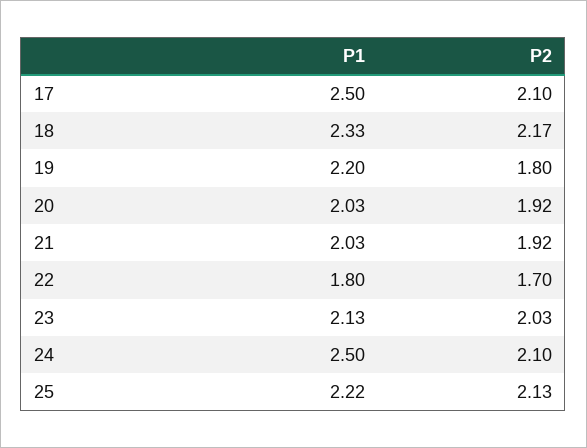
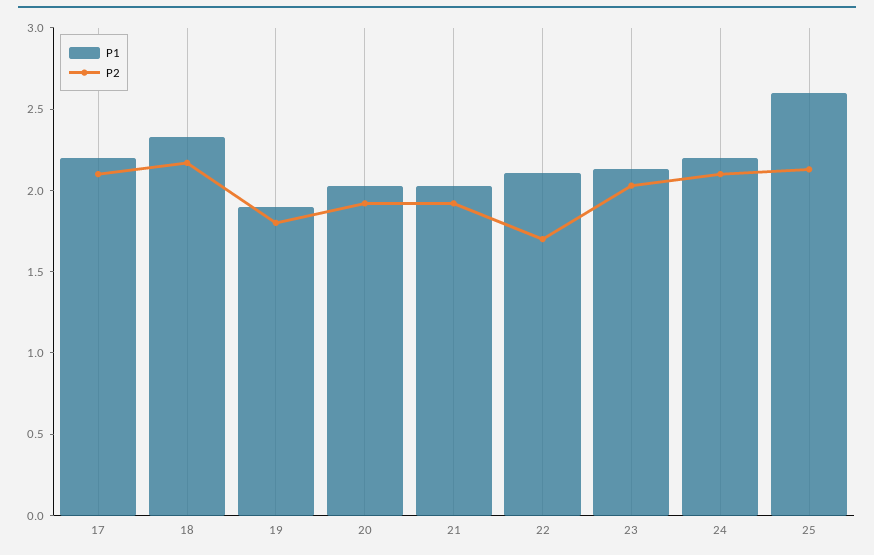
  {
    "P1": {
-     "17": 2.5,
+     "17": 2.2,
      "18": 2.33,
-     "19": 2.2,
+     "19": 1.9,
      "20": 2.03,
      "21": 2.03,
-     "22": 1.8,
+     "22": 2.1,
      "23": 2.13,
-     "24": 2.5,
+     "24": 2.2,
-     "25": 2.22
+     "25": 2.6
    },
    "P2": {
      "17": 2.1,
      "18": 2.17,
      "19": 1.8,
      "20": 1.92,
      "21": 1.92,
      "22": 1.7,
      "23": 2.03,
      "24": 2.1,
      "25": 2.13
    }
  }

